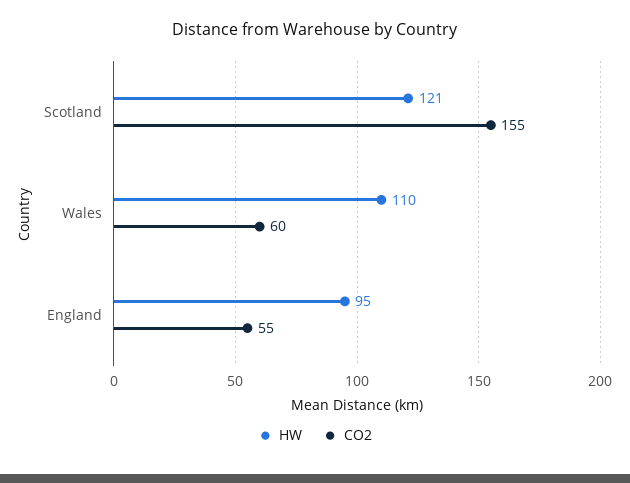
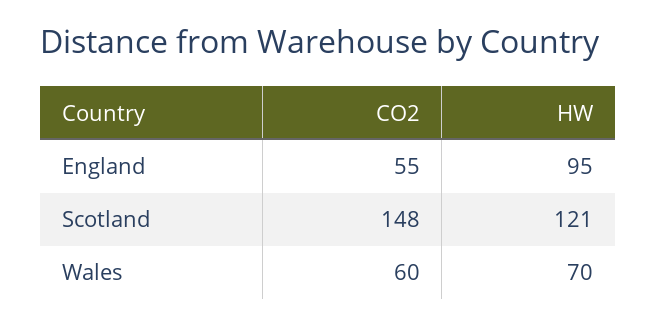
  {
    "HW": {
      "Scotland": 121,
-     "Wales": 110,
+     "Wales": 70,
      "England": 95
    },
    "CO2": {
-     "Scotland": 155,
+     "Scotland": 148,
      "Wales": 60,
      "England": 55
    }
  }

